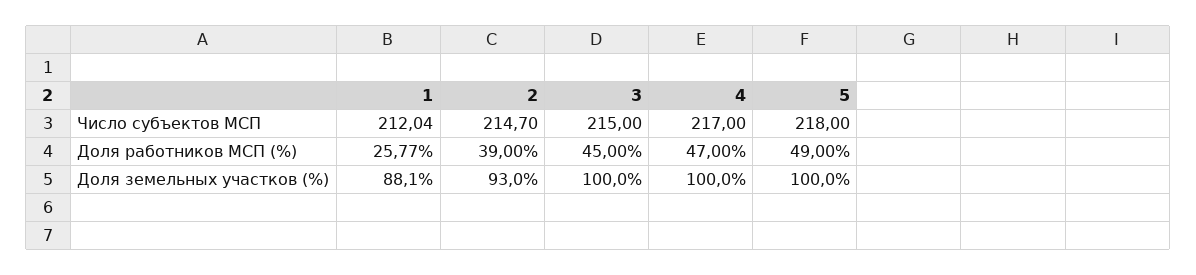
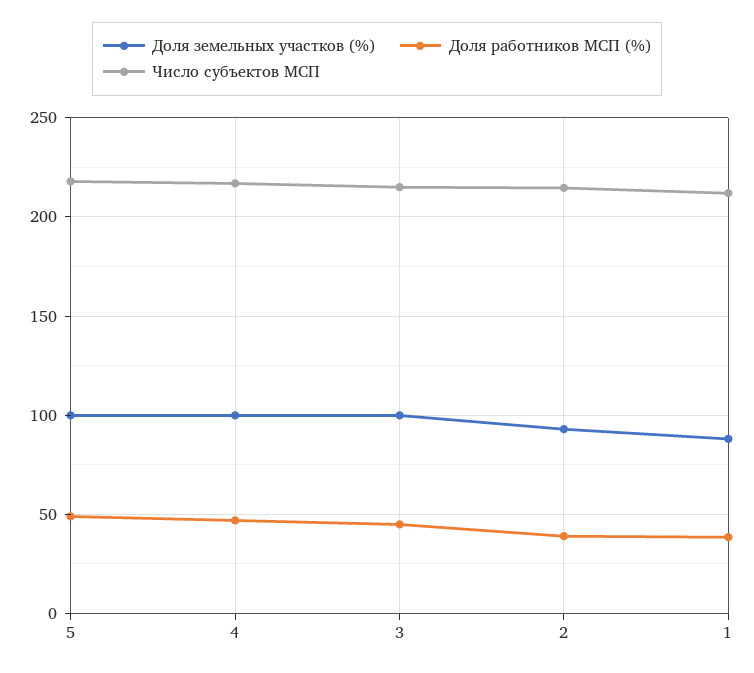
  {
    "Число субъектов МСП": {
      "1": 212.04,
      "2": 214.7,
      "3": 215,
      "4": 217,
      "5": 218
    },
    "Доля работников МСП (%)": {
-     "1": 25.77,
+     "1": 40,
      "2": 39,
      "3": 45,
      "4": 47,
      "5": 49
    },
    "Доля земельных участков (%)": {
      "1": 88.1,
      "2": 93,
      "3": 100,
      "4": 100,
      "5": 100
    }
  }

